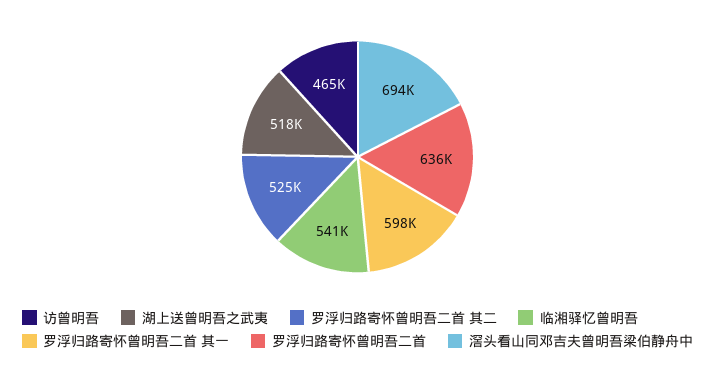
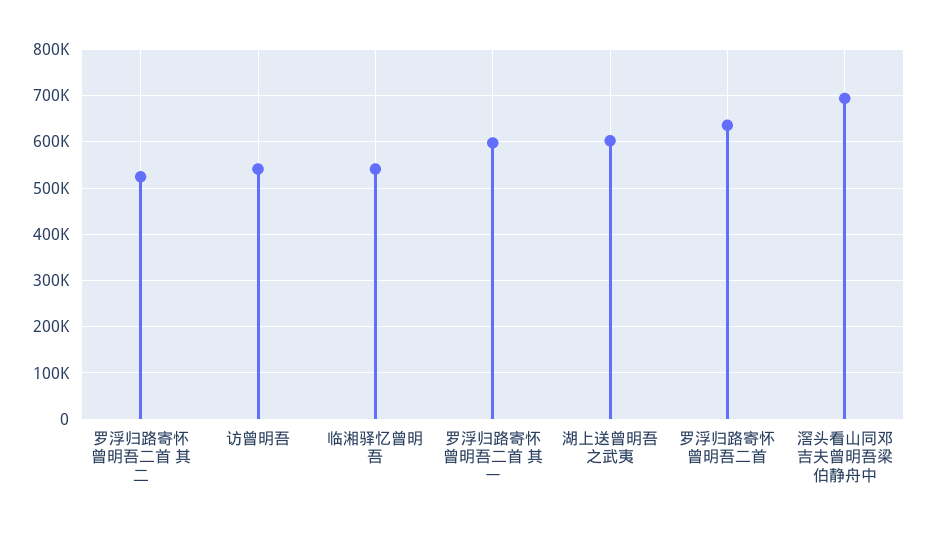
  {
-   "访曾明吾": 465000,
+   "访曾明吾": 540000,
-   "湖上送曾明吾之武夷": 518000,
+   "湖上送曾明吾之武夷": 600000,
    "罗浮归路寄怀曾明吾二首 其二": 525000,
    "临湘驿忆曾明吾": 541000,
    "罗浮归路寄怀曾明吾二首 其一": 598000,
    "罗浮归路寄怀曾明吾二首": 636000,
    "滘头看山同邓吉夫曾明吾梁伯静舟中": 694000
  }

